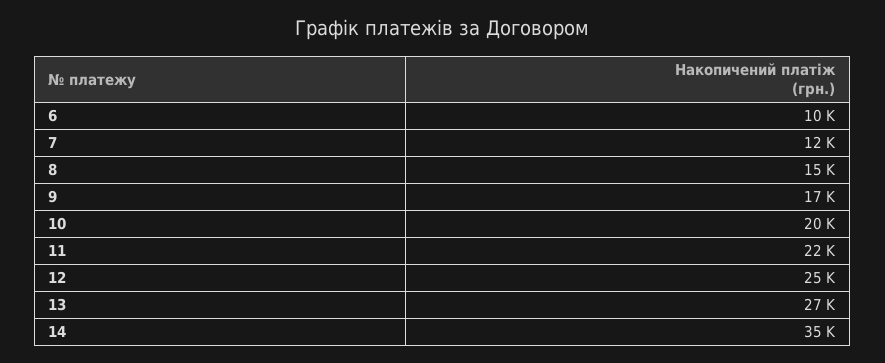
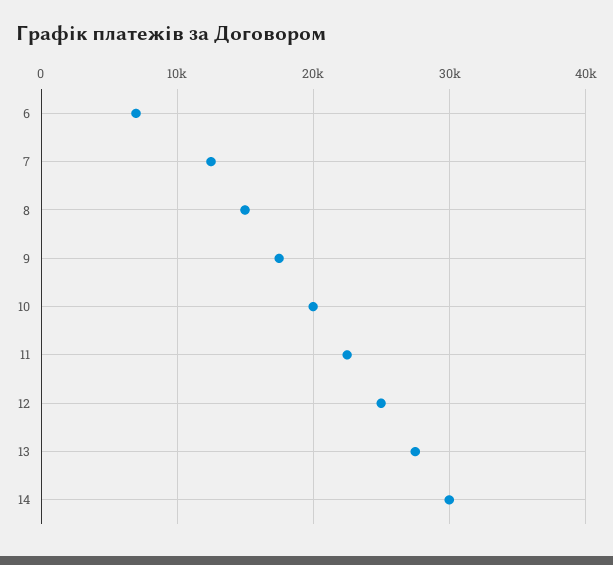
  {
-   "6": 10000,
+   "6": 7000,
    "7": 12000,
    "8": 15000,
    "9": 17000,
    "10": 20000,
    "11": 22000,
    "12": 25000,
    "13": 27000,
-   "14": 35000
+   "14": 30000
  }

